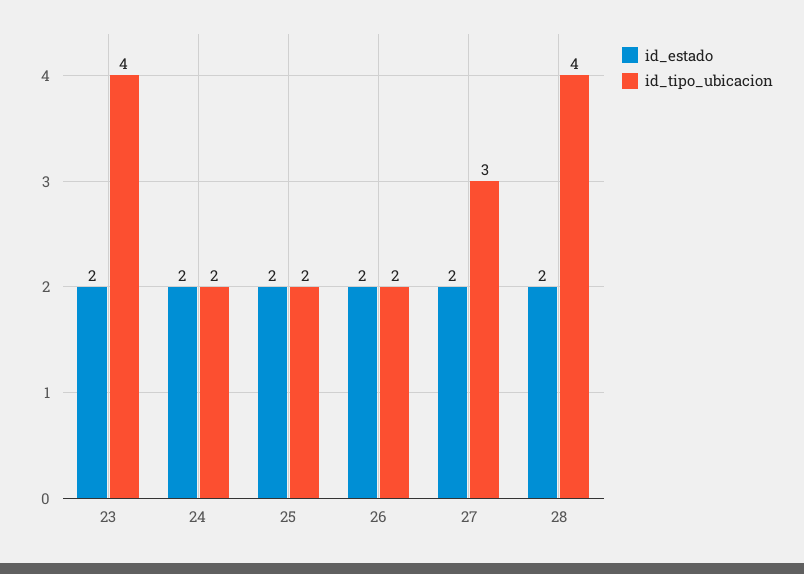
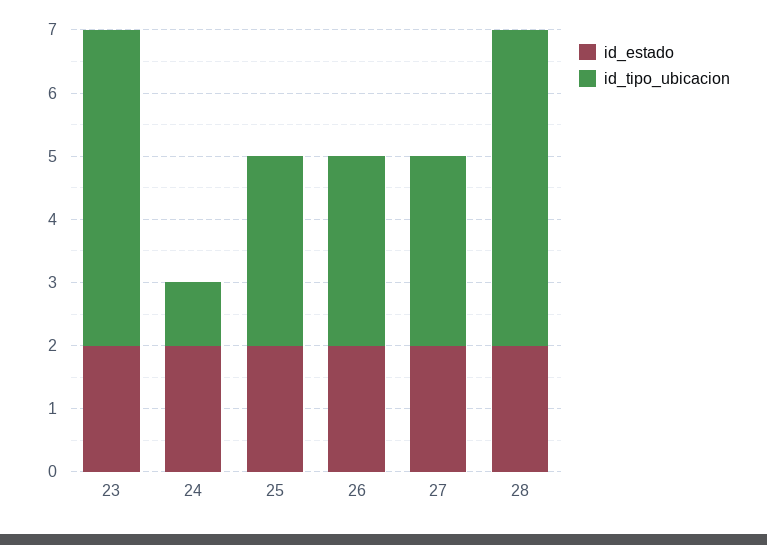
  {
    "id_estado": {
      "23": 2,
      "24": 2,
      "25": 2,
      "26": 2,
      "27": 2,
      "28": 2
    },
    "id_tipo_ubicacion": {
-     "23": 4,
+     "23": 5,
-     "24": 2,
+     "24": 1,
-     "25": 2,
+     "25": 3,
-     "26": 2,
+     "26": 3,
      "27": 3,
-     "28": 4
+     "28": 5
    }
  }

